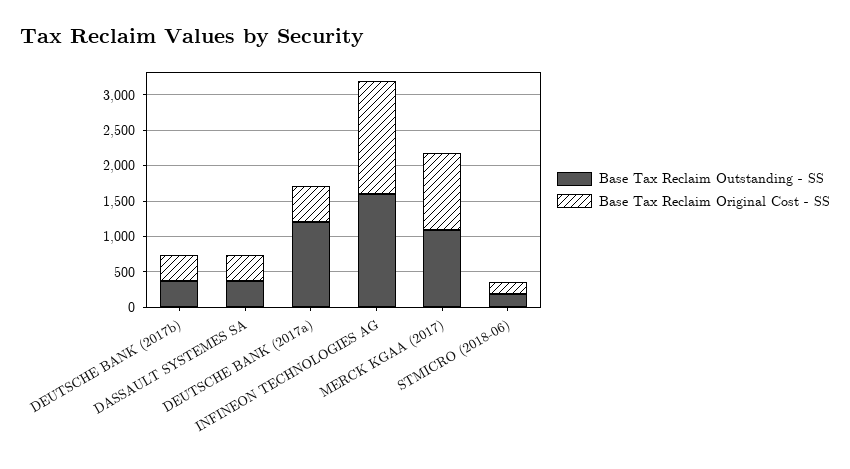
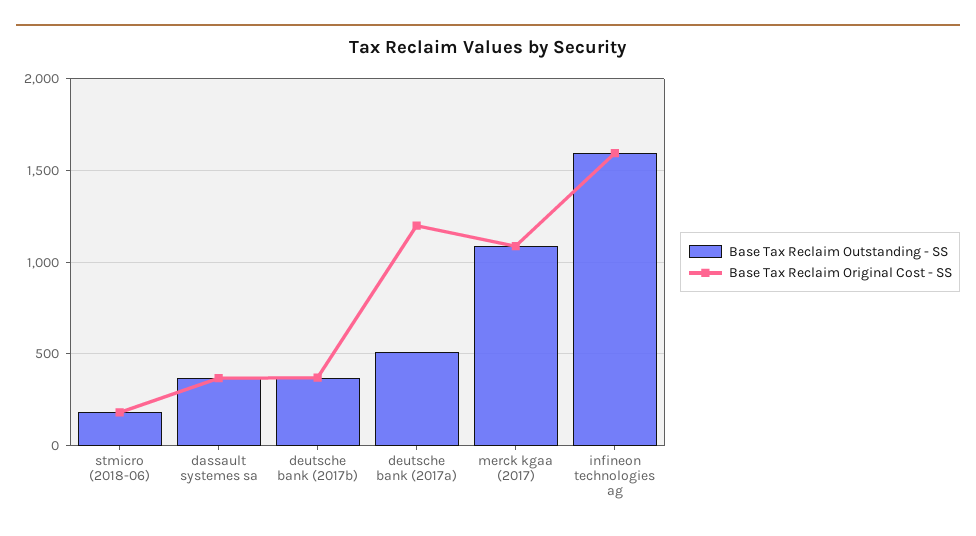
  {
    "Base Tax Reclaim Outstanding - SS": {
      "DEUTSCHE BANK (2017b)": 350,
      "DASSAULT SYSTEMES SA": 350,
-     "DEUTSCHE BANK (2017a)": 1250,
+     "DEUTSCHE BANK (2017a)": 500,
      "INFINEON TECHNOLOGIES AG": 1600,
      "MERCK KGAA (2017)": 1100,
      "STMICRO (2018-06)": 200
    },
    "Base Tax Reclaim Original Cost - SS": {
      "DEUTSCHE BANK (2017b)": 350,
      "DASSAULT SYSTEMES SA": 350,
-     "DEUTSCHE BANK (2017a)": 500,
+     "DEUTSCHE BANK (2017a)": 1200,
      "INFINEON TECHNOLOGIES AG": 1600,
      "MERCK KGAA (2017)": 1100,
      "STMICRO (2018-06)": 200
    }
  }

